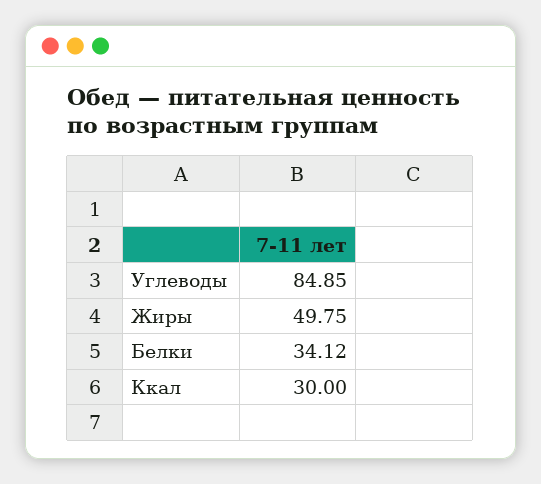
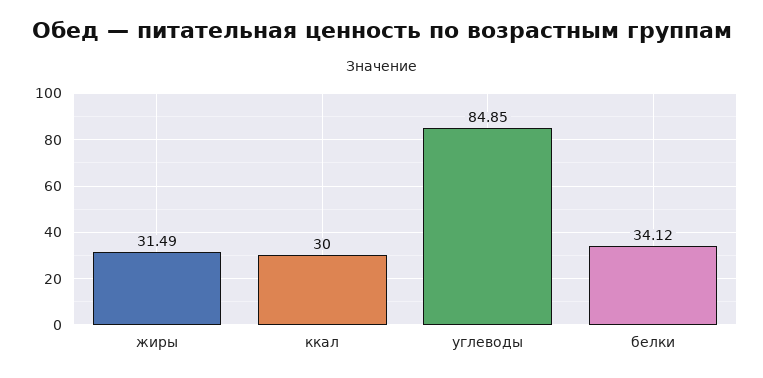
  {
    "Углеводы": 84.85,
-   "Жиры": 49.75,
+   "Жиры": 31.49,
    "Белки": 34.12,
    "Ккал": 30
  }

